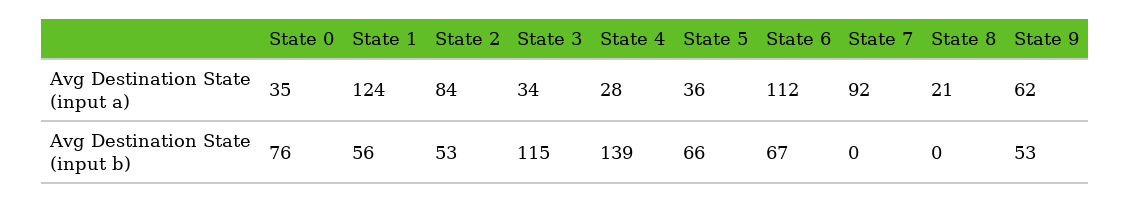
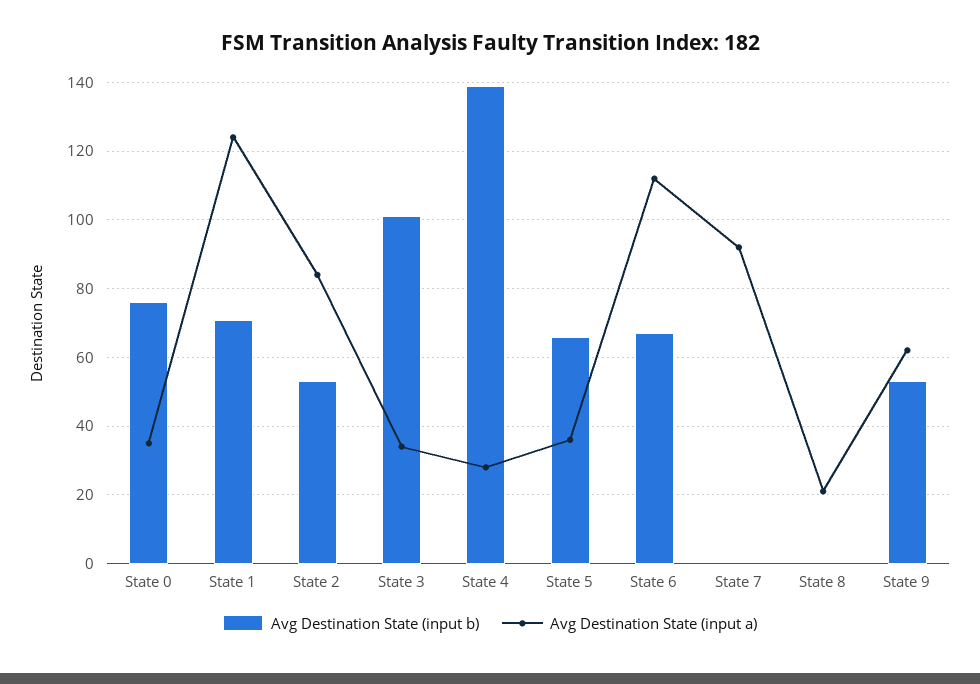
  {
    "Avg Destination State (input a)": {
      "State 0": 35,
      "State 1": 124,
      "State 2": 84,
      "State 3": 34,
      "State 4": 28,
      "State 5": 36,
      "State 6": 112,
      "State 7": 92,
      "State 8": 21,
      "State 9": 62
    },
    "Avg Destination State (input b)": {
      "State 0": 76,
-     "State 1": 56,
+     "State 1": 70,
      "State 2": 53,
-     "State 3": 115,
+     "State 3": 100,
      "State 4": 139,
      "State 5": 66,
      "State 6": 67,
      "State 7": 0,
      "State 8": 0,
      "State 9": 53
    }
  }

